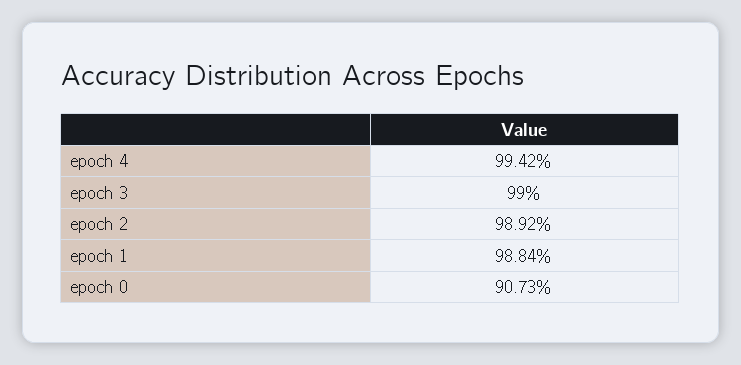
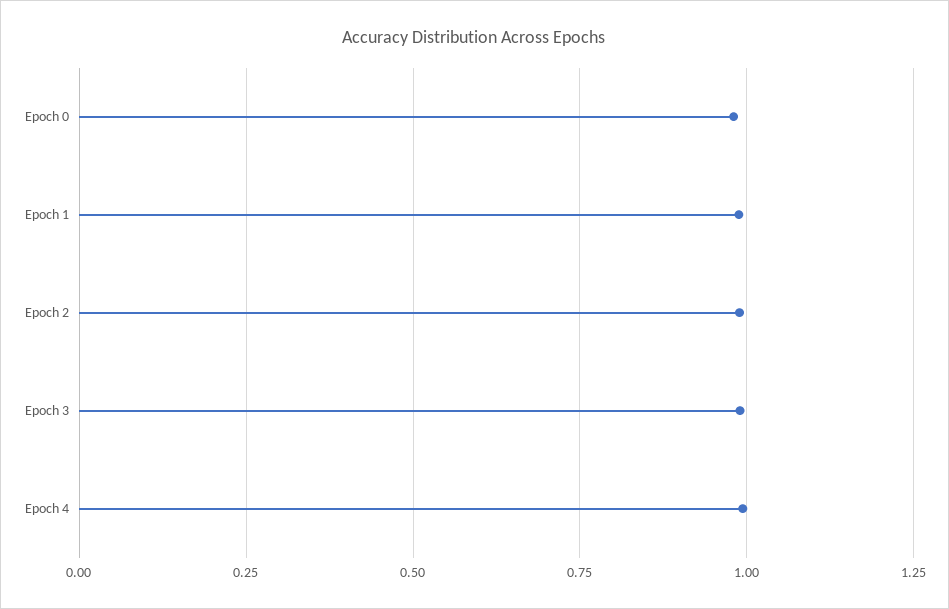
  {
    "epoch 4": 0.9942,
    "epoch 3": 0.99,
    "epoch 2": 0.9892,
    "epoch 1": 0.9884,
-   "epoch 0": 0.9073
+   "epoch 0": 0.975
  }

